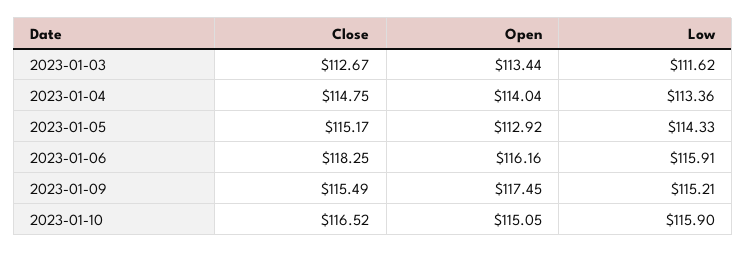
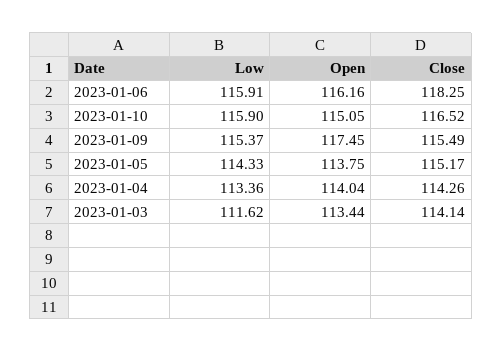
  {
    "Close": {
-     "2023-01-03": 112.67,
+     "2023-01-03": 114.14,
-     "2023-01-04": 114.75,
+     "2023-01-04": 114.26,
      "2023-01-05": 115.17,
      "2023-01-06": 118.25,
      "2023-01-09": 115.49,
      "2023-01-10": 116.52
    },
    "Open": {
      "2023-01-03": 113.44,
      "2023-01-04": 114.04,
-     "2023-01-05": 112.92,
+     "2023-01-05": 113.75,
      "2023-01-06": 116.16,
      "2023-01-09": 117.45,
      "2023-01-10": 115.05
    },
    "Low": {
      "2023-01-03": 111.62,
      "2023-01-04": 113.36,
      "2023-01-05": 114.33,
      "2023-01-06": 115.91,
-     "2023-01-09": 115.21,
+     "2023-01-09": 115.37,
      "2023-01-10": 115.9
    }
  }

